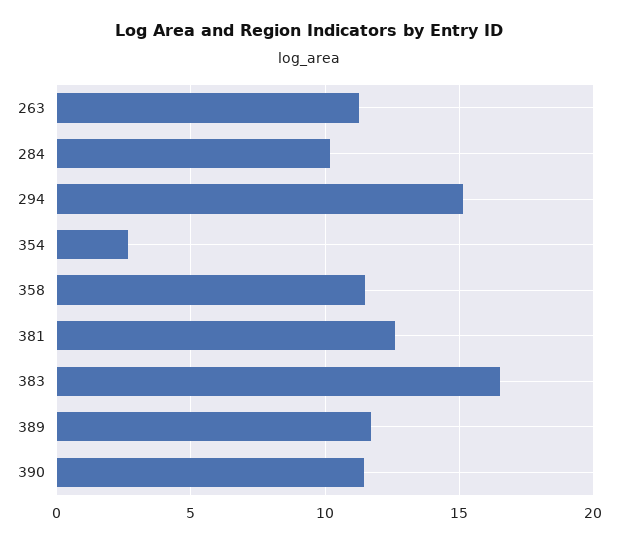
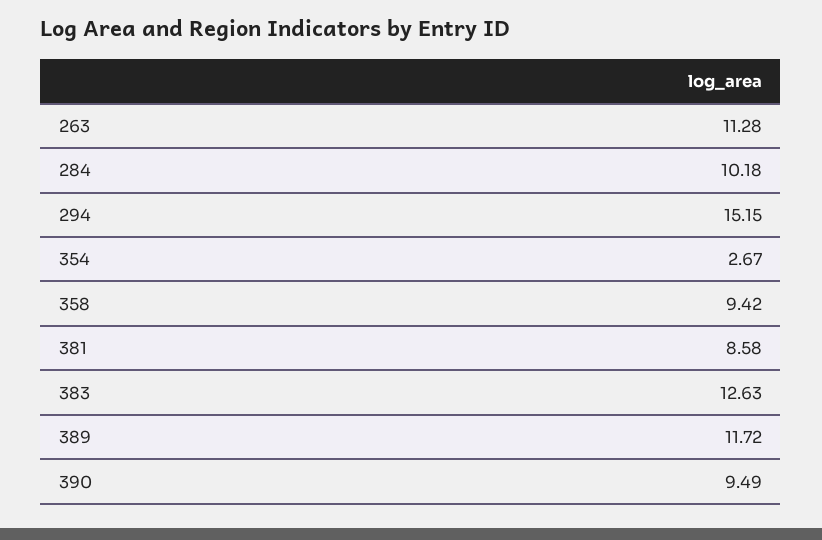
  {
    "263": 11.28,
    "284": 10.18,
    "294": 15.15,
    "354": 2.67,
-   "358": 11.5,
+   "358": 9.42,
-   "381": 12.5,
+   "381": 8.58,
-   "383": 16.5,
+   "383": 12.63,
    "389": 11.72,
-   "390": 11.5
+   "390": 9.49
  }

